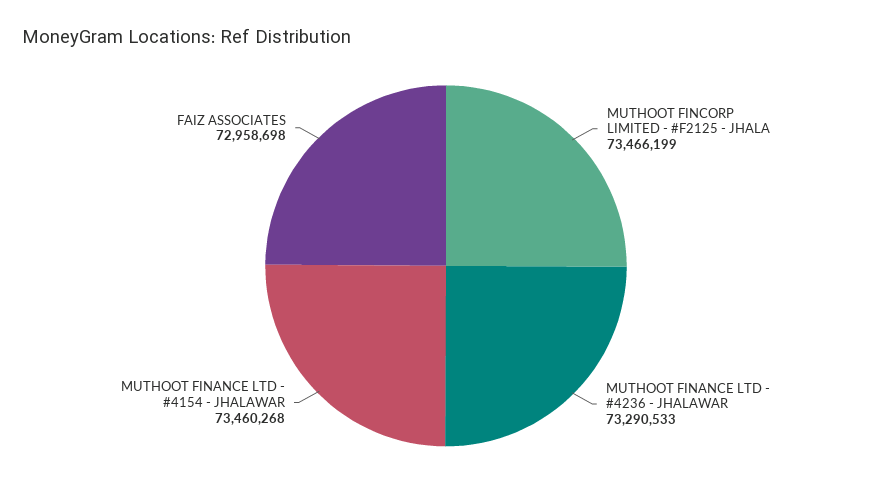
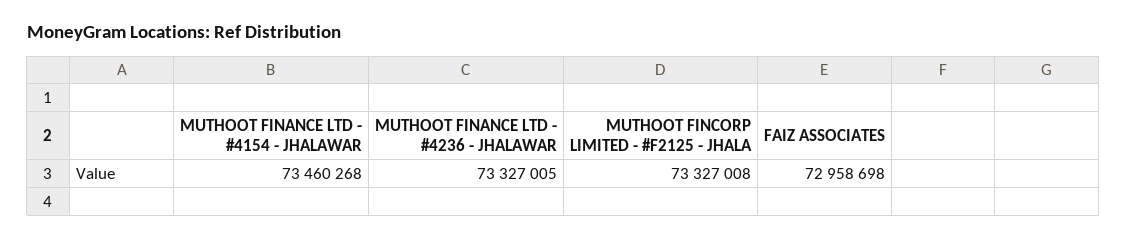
  {
-   "MUTHOOT FINCORP LIMITED - #F2125 - JHALA": 73466199,
+   "MUTHOOT FINCORP LIMITED - #F2125 - JHALA": 73327008,
-   "MUTHOOT FINANCE LTD - #4236 - JHALAWAR": 73290533,
+   "MUTHOOT FINANCE LTD - #4236 - JHALAWAR": 73327005,
    "MUTHOOT FINANCE LTD - #4154 - JHALAWAR": 73460268,
    "FAIZ ASSOCIATES": 72958698
  }

